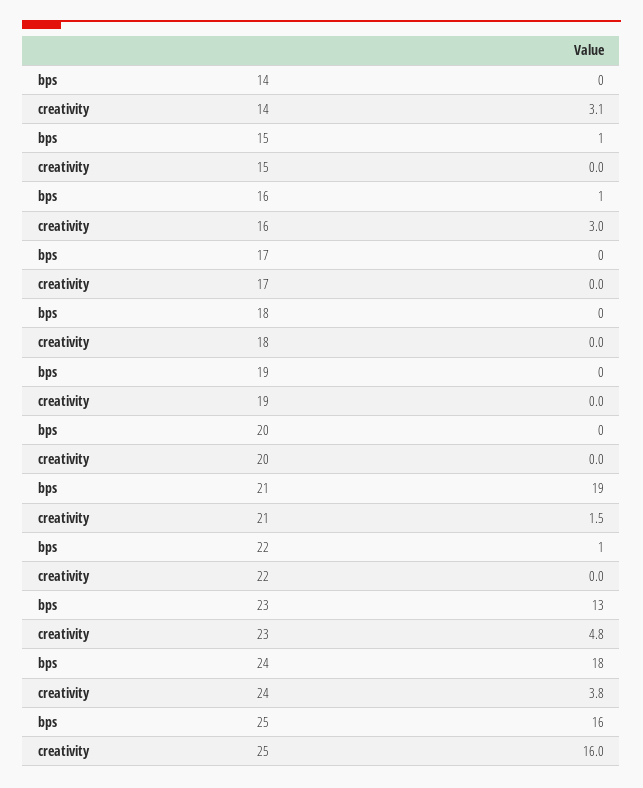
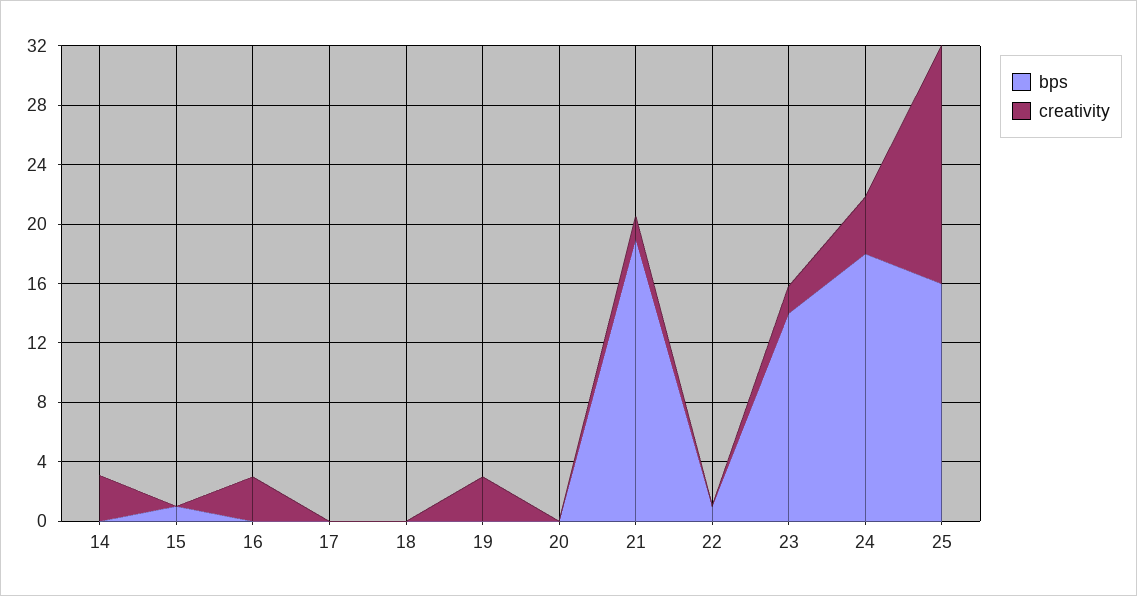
  {
    "bps": {
      "14": 0,
      "15": 1,
-     "16": 1,
+     "16": 0,
      "17": 0,
      "18": 0,
      "19": 0,
      "20": 0,
      "21": 19,
      "22": 1,
-     "23": 13,
+     "23": 14,
      "24": 18,
      "25": 16
    },
    "creativity": {
      "14": 3.1,
      "15": 0,
      "16": 3,
      "17": 0,
      "18": 0,
-     "19": 0,
+     "19": 3,
      "20": 0,
      "21": 1.5,
      "22": 0,
-     "23": 4.8,
+     "23": 2,
      "24": 3.8,
      "25": 16
    }
  }

